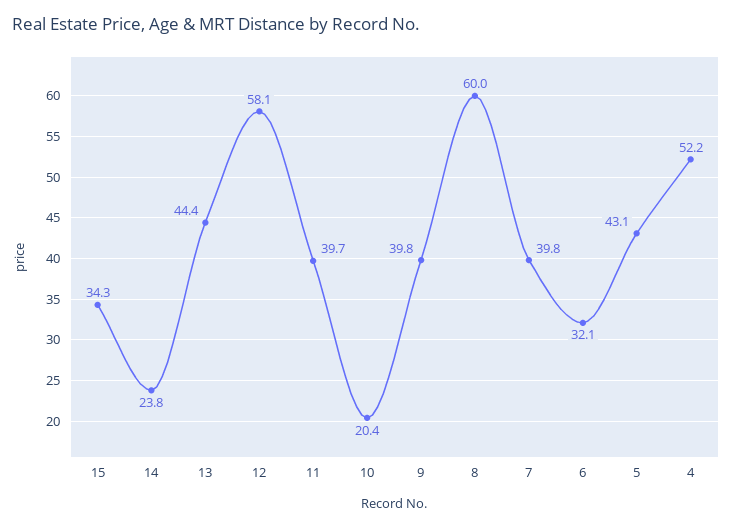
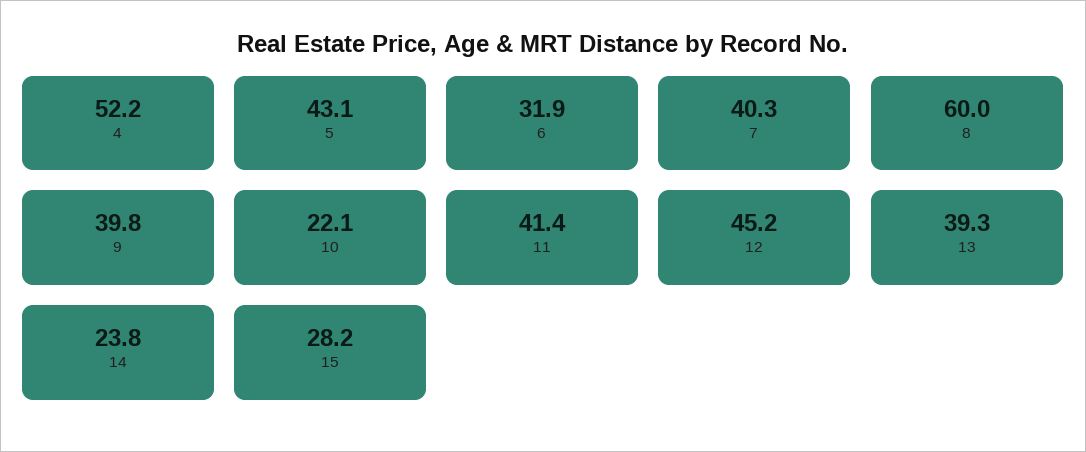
  {
-   "15": 34.3,
+   "15": 28.2,
    "14": 23.8,
-   "13": 44.4,
+   "13": 39.3,
-   "12": 58.1,
+   "12": 45.2,
-   "11": 39.7,
+   "11": 41.4,
-   "10": 20.4,
+   "10": 22.1,
    "9": 39.8,
    "8": 60,
-   "7": 39.8,
+   "7": 40.3,
-   "6": 32.1,
+   "6": 31.9,
    "5": 43.1,
    "4": 52.2
  }

